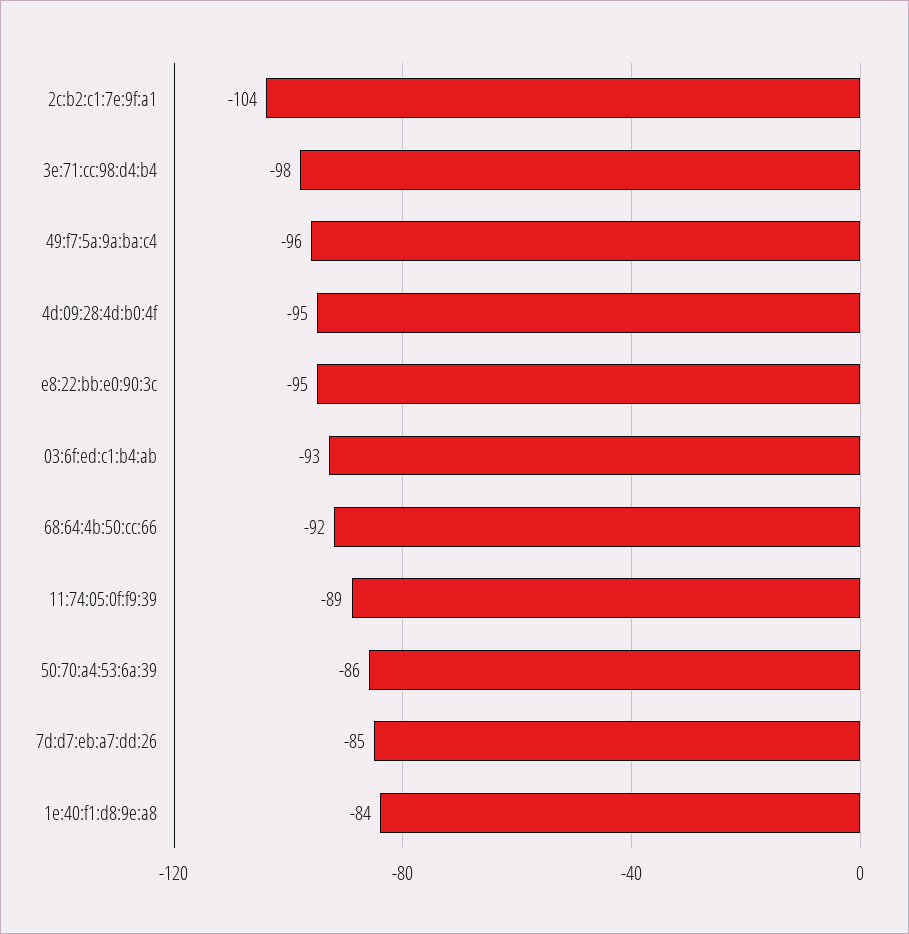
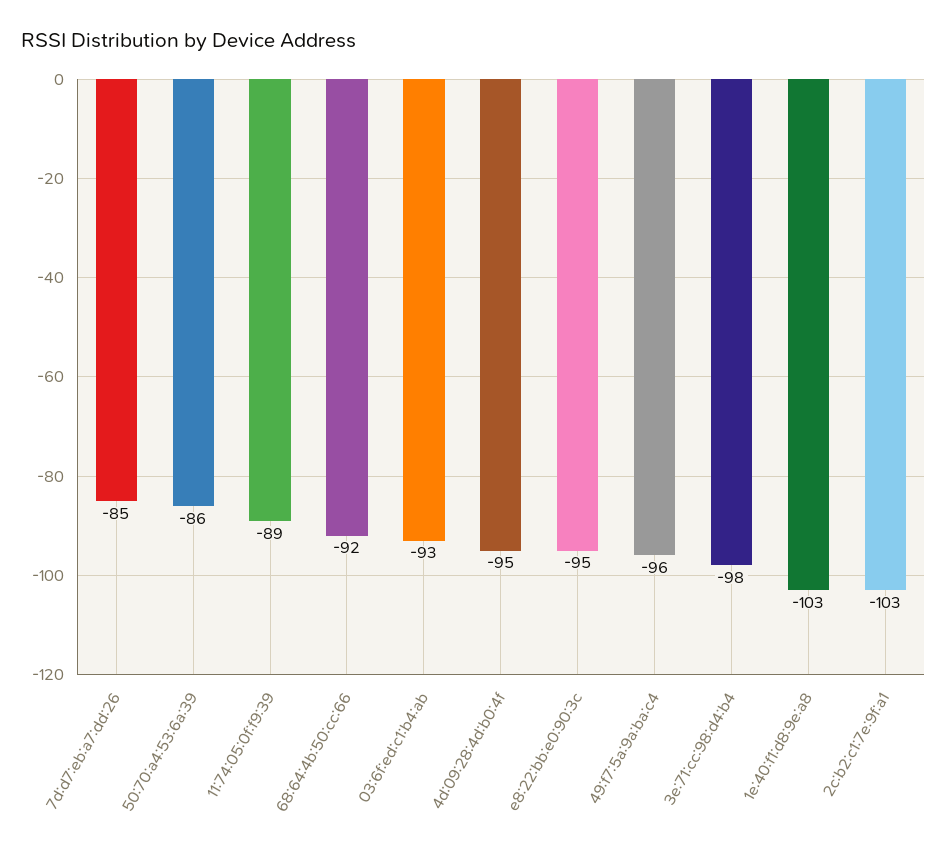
  {
-   "2c:b2:c1:7e:9f:a1": -104,
+   "2c:b2:c1:7e:9f:a1": -103,
    "3e:71:cc:98:d4:b4": -98,
    "49:f7:5a:9a:ba:c4": -96,
    "4d:09:28:4d:b0:4f": -95,
    "e8:22:bb:e0:90:3c": -95,
    "03:6f:ed:c1:b4:ab": -93,
    "68:64:4b:50:cc:66": -92,
    "11:74:05:0f:f9:39": -89,
    "50:70:a4:53:6a:39": -86,
    "7d:d7:eb:a7:dd:26": -85,
-   "1e:40:f1:d8:9e:a8": -84
+   "1e:40:f1:d8:9e:a8": -103
  }

